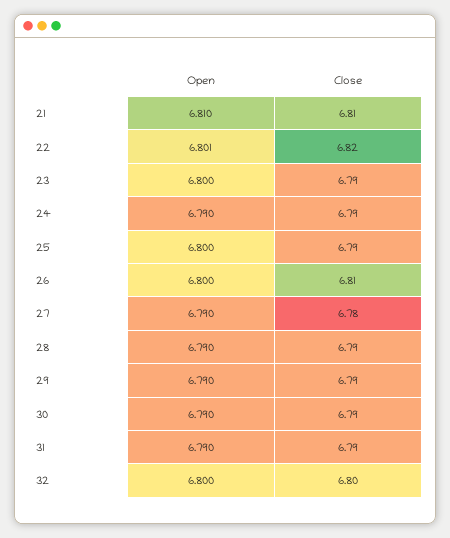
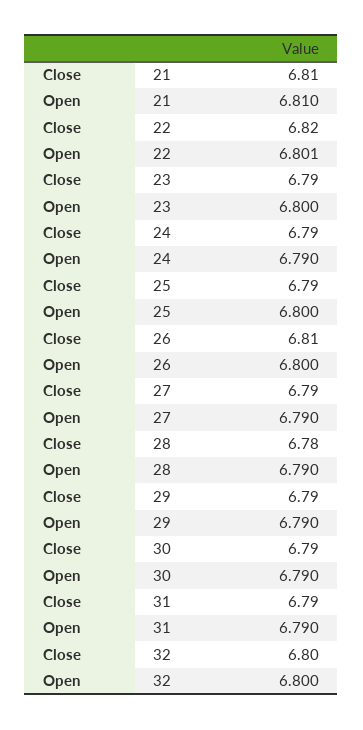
  {
    "Open": {
      "21": 6.81,
      "22": 6.801,
      "23": 6.8,
      "24": 6.79,
      "25": 6.8,
      "26": 6.8,
      "27": 6.79,
      "28": 6.79,
      "29": 6.79,
      "30": 6.79,
      "31": 6.79,
      "32": 6.8
    },
    "Close": {
      "21": 6.81,
      "22": 6.82,
      "23": 6.79,
      "24": 6.79,
      "25": 6.79,
      "26": 6.81,
-     "27": 6.78,
+     "27": 6.79,
-     "28": 6.79,
+     "28": 6.78,
      "29": 6.79,
      "30": 6.79,
      "31": 6.79,
      "32": 6.8
    }
  }

